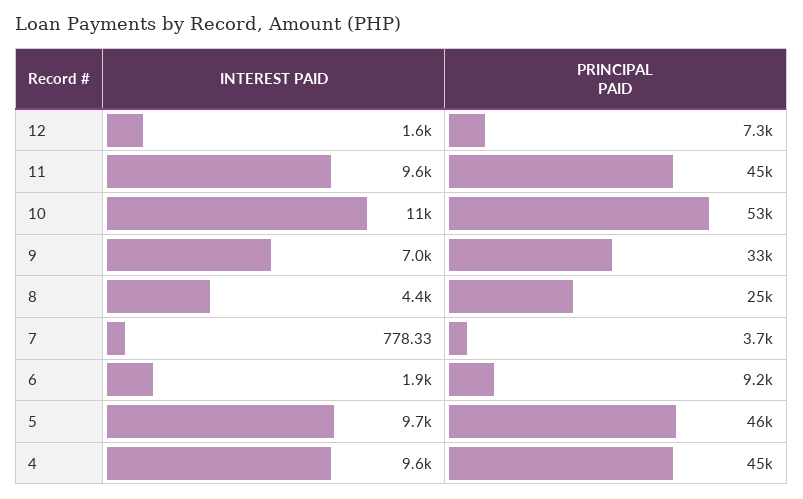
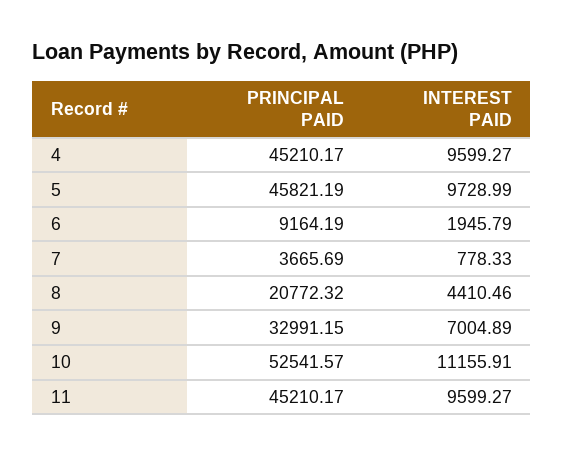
  {
    "INTEREST PAID": {
-     "12": 1600,
      "11": 9599.27,
      "10": 11155.91,
      "9": 7004.89,
      "8": 4410.46,
      "7": 778.33,
      "6": 1945.79,
      "5": 9728.99,
      "4": 9599.27
    },
    "PRINCIPAL PAID": {
-     "12": 7300,
      "11": 45210.17,
      "10": 52541.57,
      "9": 32991.15,
-     "8": 25000,
+     "8": 20772.32,
      "7": 3665.69,
      "6": 9164.19,
      "5": 45821.19,
      "4": 45210.17
    }
  }

